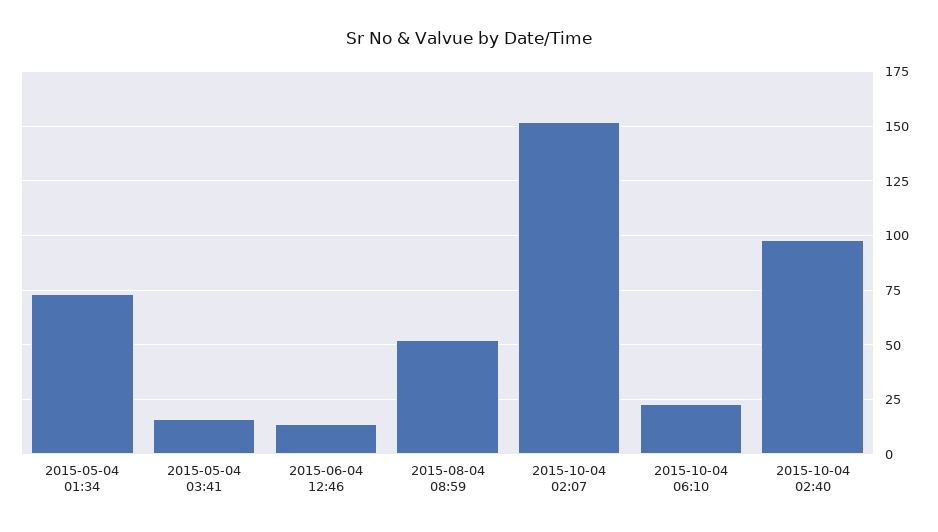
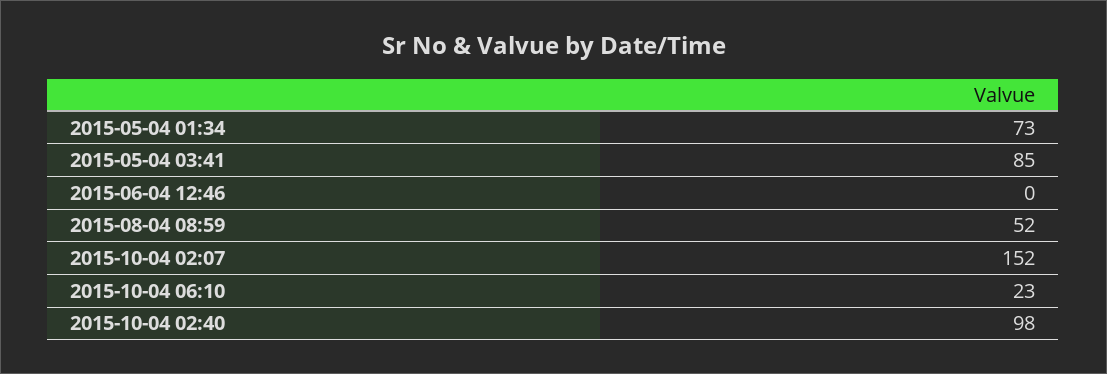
  {
    "2015-05-04 01:34": 73,
-   "2015-05-04 03:41": 15,
+   "2015-05-04 03:41": 85,
-   "2015-06-04 12:46": 15,
+   "2015-06-04 12:46": 0,
    "2015-08-04 08:59": 52,
    "2015-10-04 02:07": 152,
    "2015-10-04 06:10": 23,
    "2015-10-04 02:40": 98
  }

